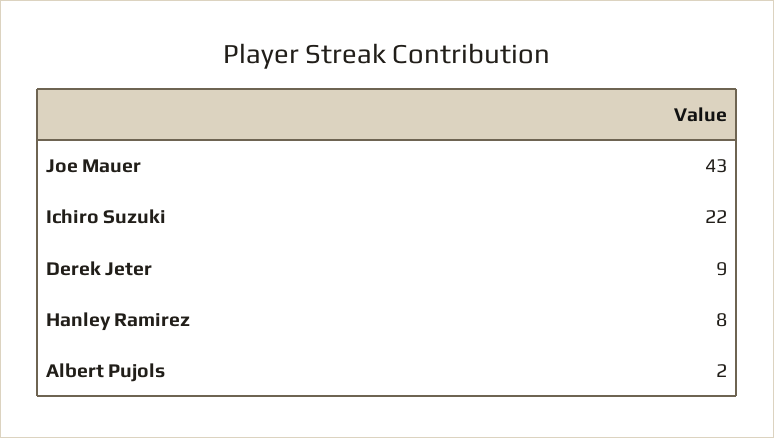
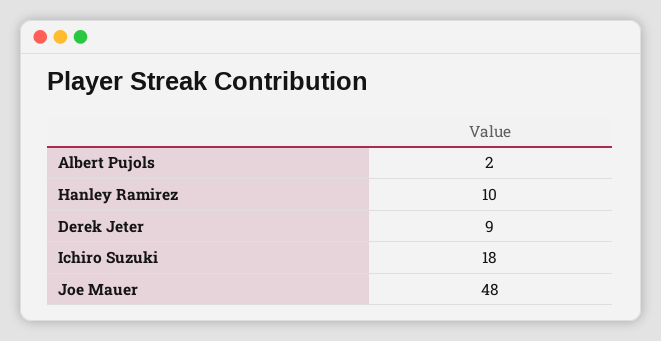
  {
-   "Joe Mauer": 43,
+   "Joe Mauer": 48,
-   "Ichiro Suzuki": 22,
+   "Ichiro Suzuki": 18,
    "Derek Jeter": 9,
-   "Hanley Ramirez": 8,
+   "Hanley Ramirez": 10,
    "Albert Pujols": 2
  }

